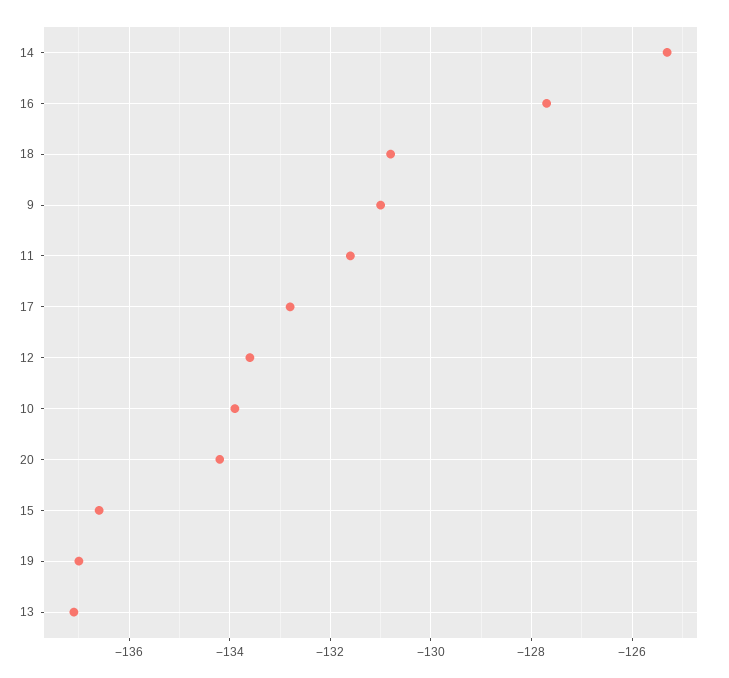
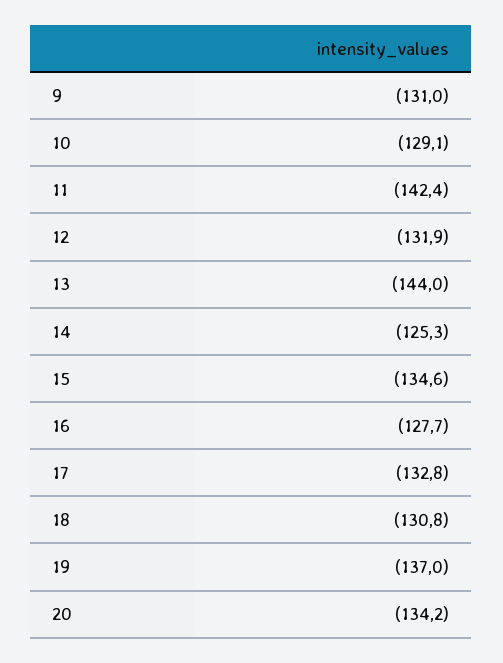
  {
    "14": -125.3,
    "16": -127.7,
    "18": -130.8,
    "9": -131,
-   "11": -131.5,
+   "11": -142.4,
    "17": -132.8,
-   "12": -133.5,
+   "12": -131.9,
-   "10": -134,
+   "10": -129.1,
    "20": -134.2,
-   "15": -136.5,
+   "15": -134.6,
    "19": -137,
-   "13": -137
+   "13": -144
  }

